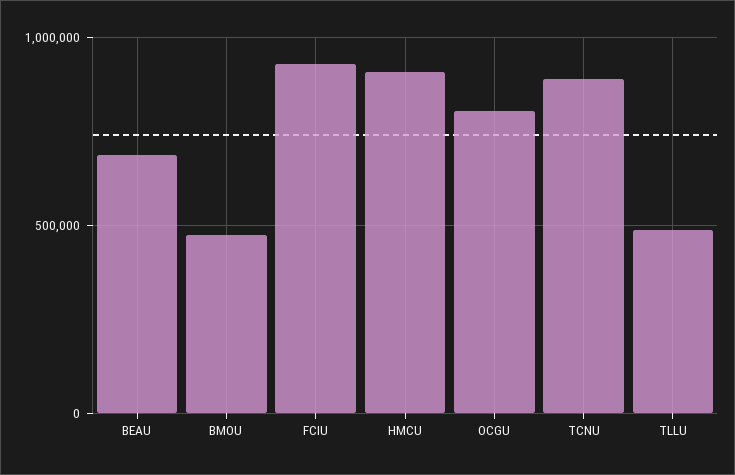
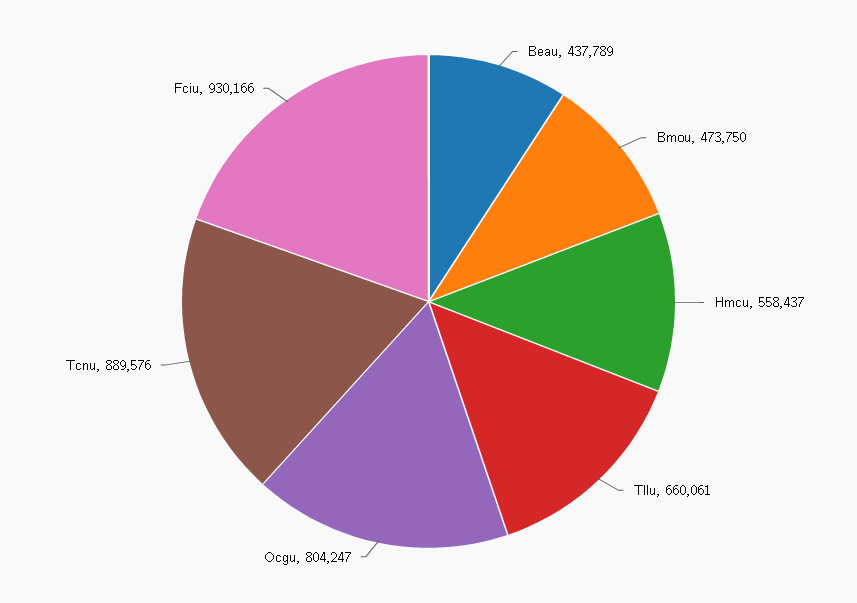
  {
-   "BEAU": 700000,
+   "BEAU": 437789,
    "BMOU": 473750,
    "FCIU": 930166,
-   "HMCU": 900000,
+   "HMCU": 558437,
    "OCGU": 804247,
    "TCNU": 889576,
-   "TLLU": 500000
+   "TLLU": 660061
  }

